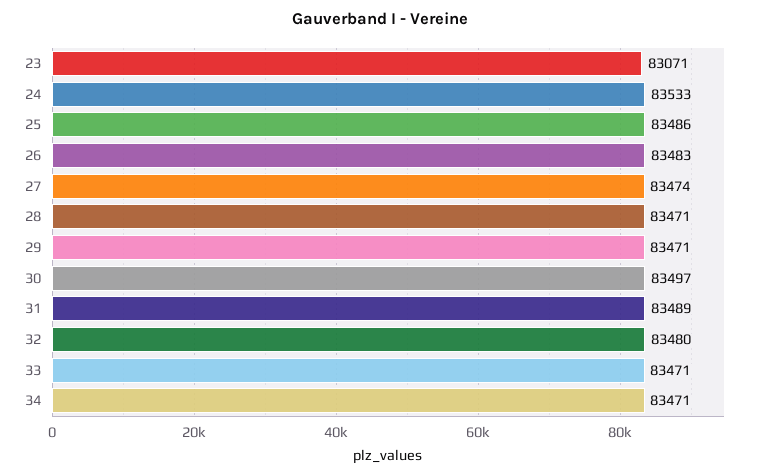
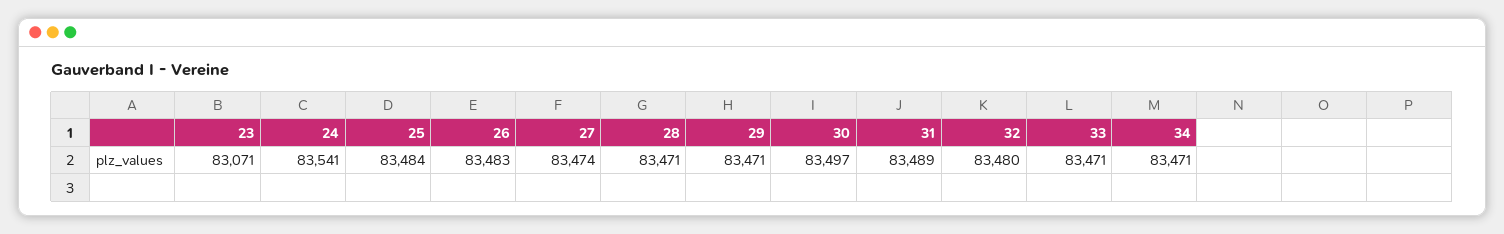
  {
    "23": 83071,
-   "24": 83533,
+   "24": 83541,
-   "25": 83486,
+   "25": 83484,
    "26": 83483,
    "27": 83474,
    "28": 83471,
    "29": 83471,
    "30": 83497,
    "31": 83489,
    "32": 83480,
    "33": 83471,
    "34": 83471
  }

